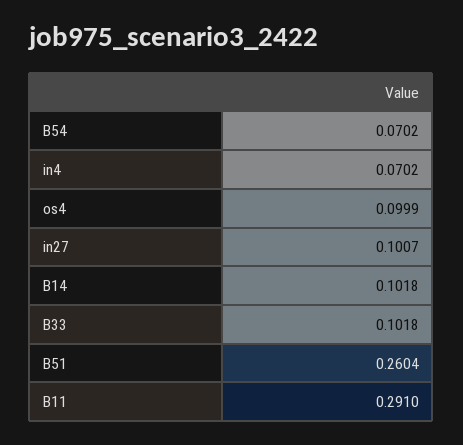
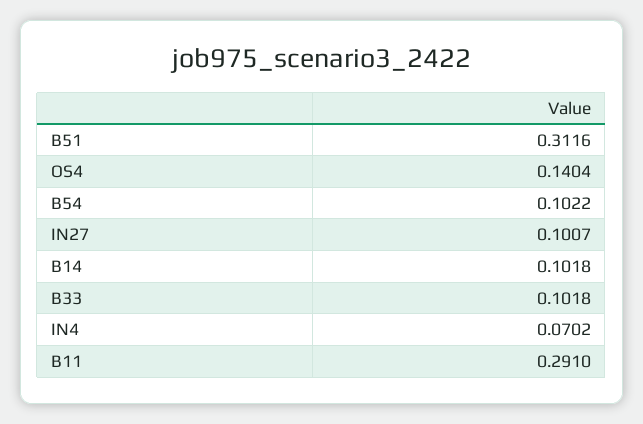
  {
-   "B54": 0.0702,
+   "B54": 0.1022,
    "in4": 0.0702,
-   "os4": 0.0999,
+   "os4": 0.1404,
    "in27": 0.1007,
    "B14": 0.1018,
    "B33": 0.1018,
-   "B51": 0.2604,
+   "B51": 0.3116,
    "B11": 0.291
  }

